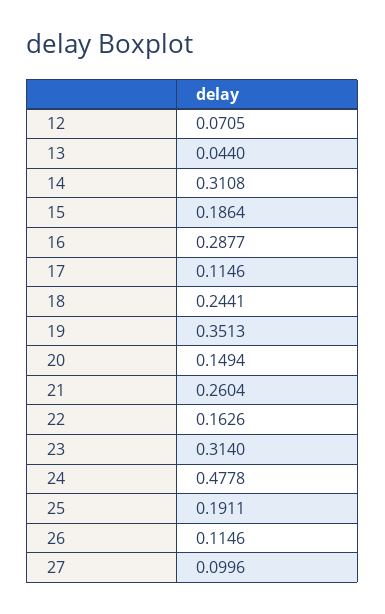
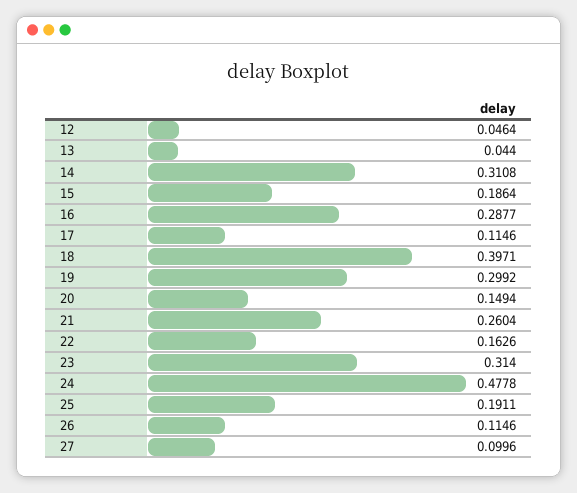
  {
-   "12": 0.0705,
+   "12": 0.0464,
    "13": 0.044,
    "14": 0.3108,
    "15": 0.1864,
    "16": 0.2877,
    "17": 0.1146,
-   "18": 0.2441,
+   "18": 0.3971,
-   "19": 0.3513,
+   "19": 0.2992,
    "20": 0.1494,
    "21": 0.2604,
    "22": 0.1626,
    "23": 0.314,
    "24": 0.4778,
    "25": 0.1911,
    "26": 0.1146,
    "27": 0.0996
  }

